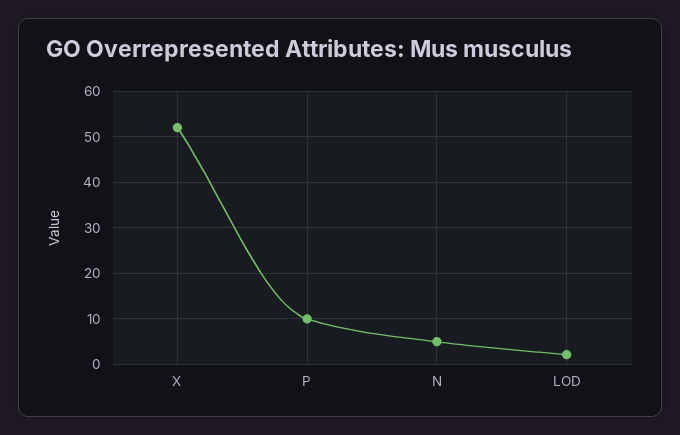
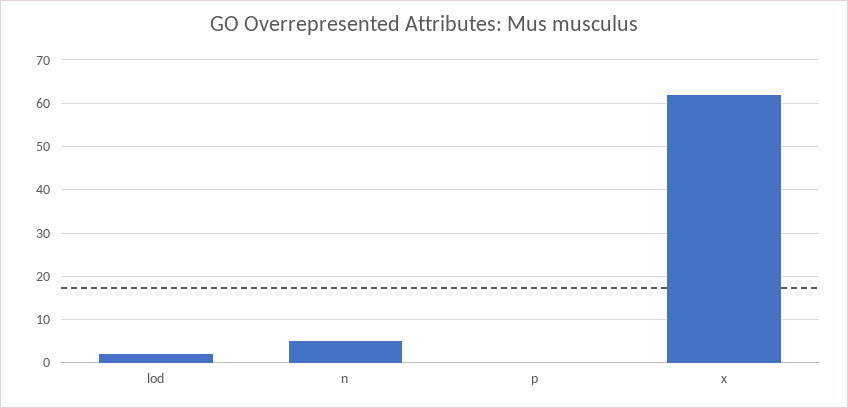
  {
-   "X": 52,
+   "X": 62,
-   "P": 10,
+   "P": 0,
    "N": 6,
    "LOD": 2
  }

